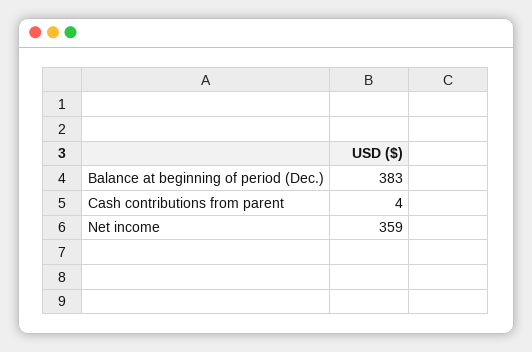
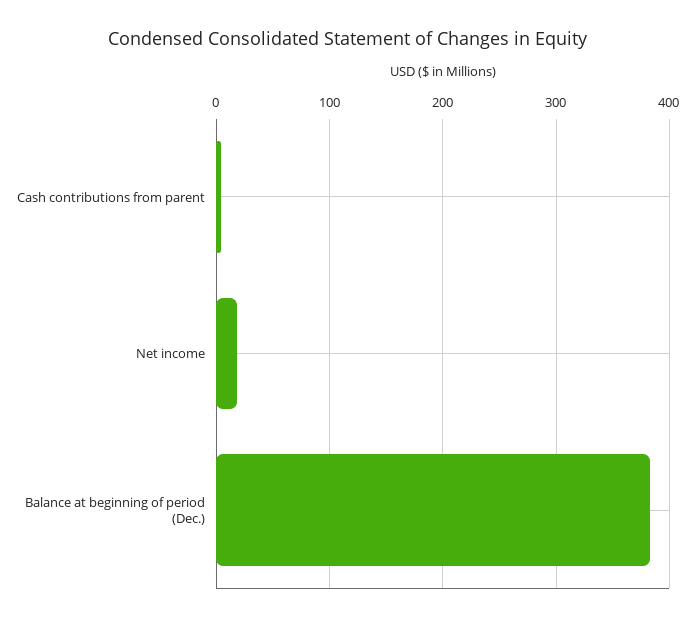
  {
    "Balance at beginning of period (Dec.)": 383,
    "Cash contributions from parent": 4,
-   "Net income": 359
+   "Net income": 20
  }

